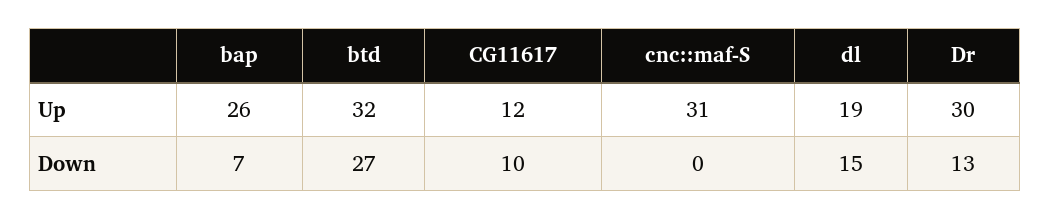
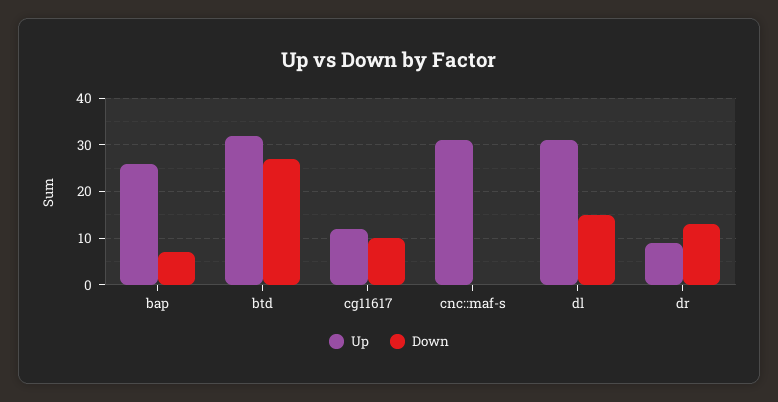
  {
    "Up": {
      "bap": 26,
      "btd": 32,
      "CG11617": 12,
      "cnc::maf-S": 31,
-     "dl": 19,
+     "dl": 30,
-     "Dr": 30
+     "Dr": 10
    },
    "Down": {
      "bap": 7,
      "btd": 27,
      "CG11617": 10,
      "cnc::maf-S": 0,
      "dl": 15,
      "Dr": 13
    }
  }

